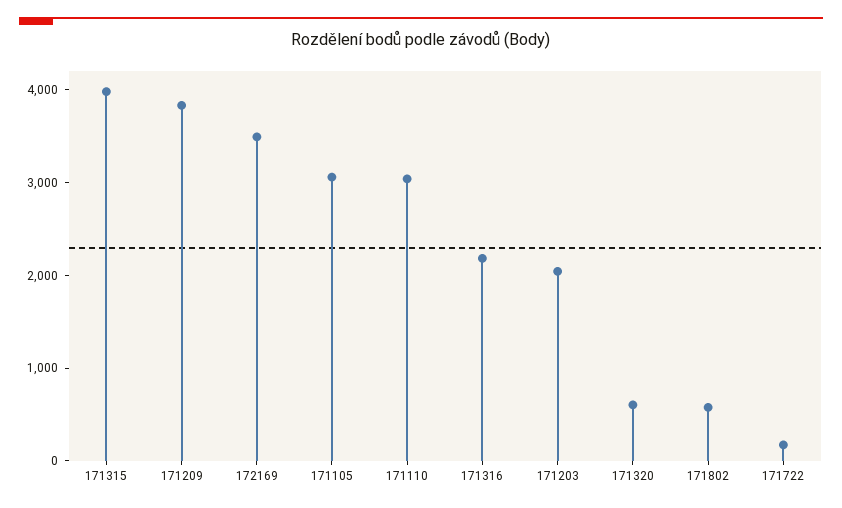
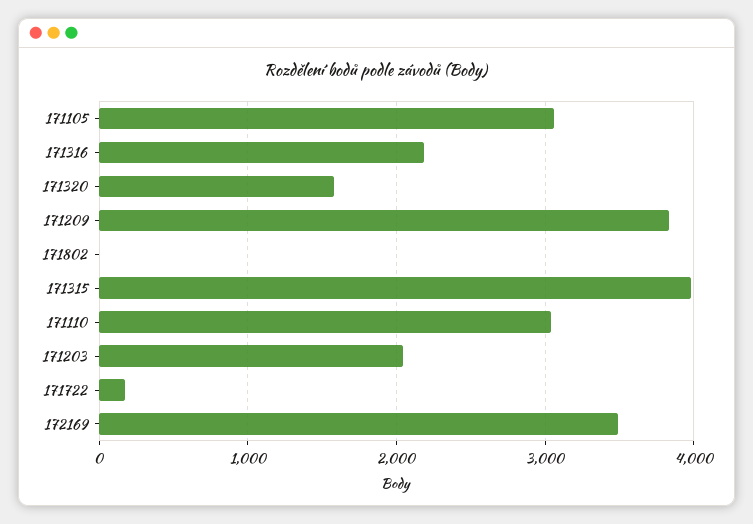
  {
    "171315": 4000,
    "171209": 3800,
    "172169": 3500,
    "171105": 3100,
    "171110": 3000,
    "171316": 2200,
    "171203": 2000,
-   "171320": 600,
+   "171320": 1600,
-   "171802": 600,
+   "171802": 0,
    "171722": 200
  }

